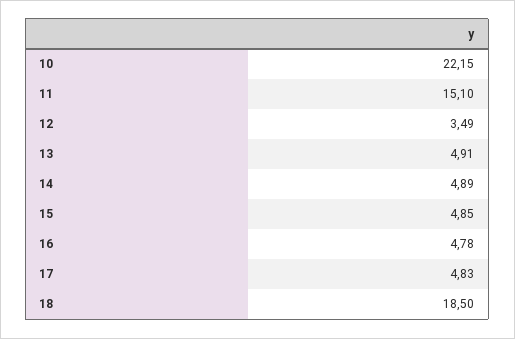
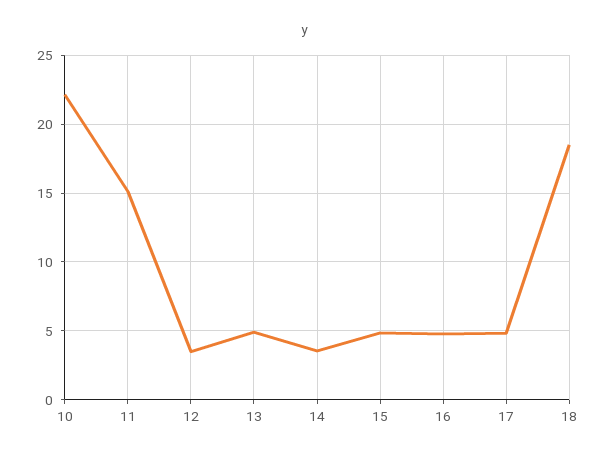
  {
    "10": 22.15,
    "11": 15.1,
    "12": 3.49,
    "13": 4.91,
-   "14": 4.89,
+   "14": 3.5,
    "15": 4.85,
    "16": 4.78,
    "17": 4.83,
    "18": 18.5
  }

